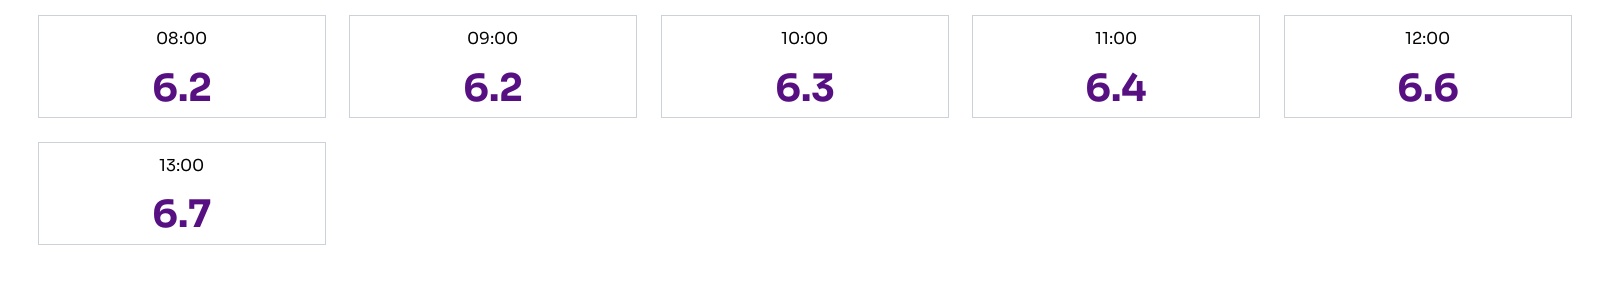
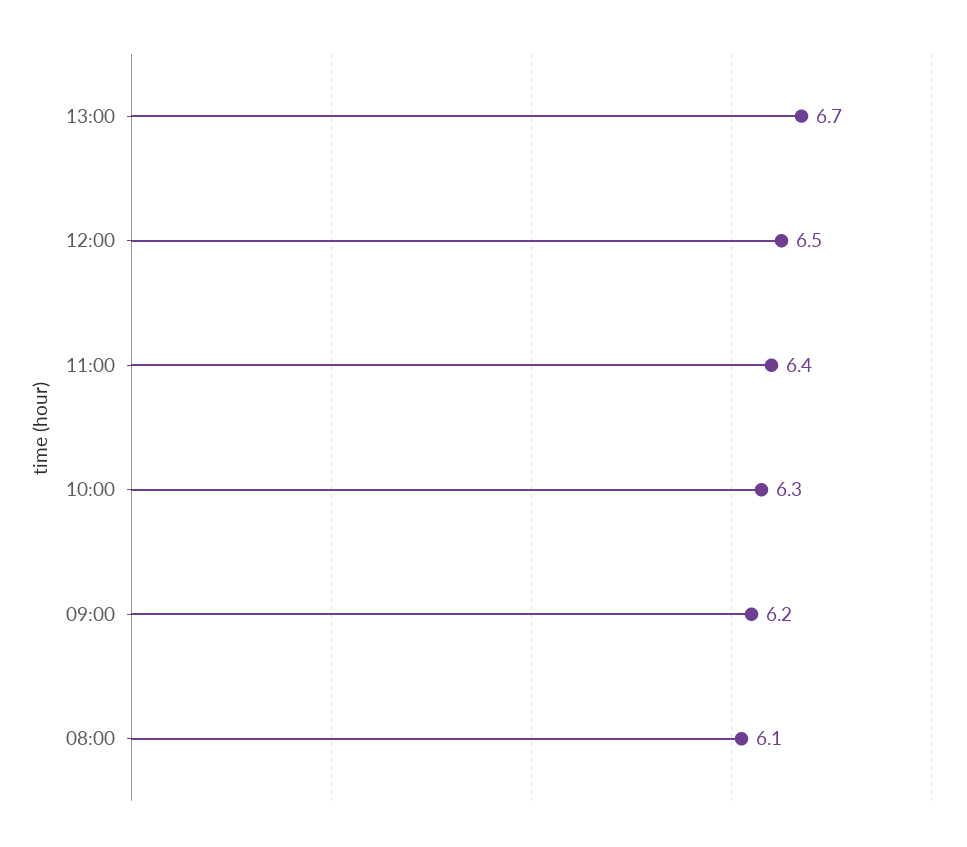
  {
-   "08:00": 6.2,
+   "08:00": 6.1,
    "09:00": 6.2,
    "10:00": 6.3,
    "11:00": 6.4,
-   "12:00": 6.6,
+   "12:00": 6.5,
    "13:00": 6.7
  }

